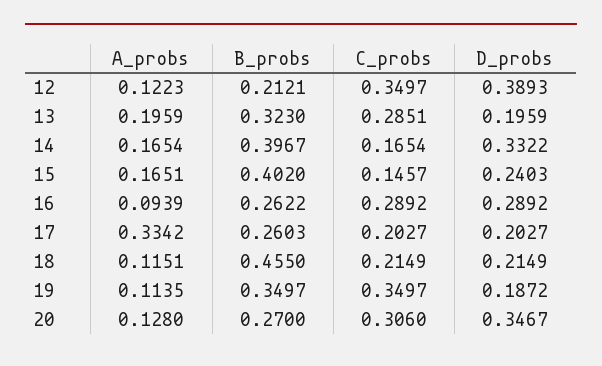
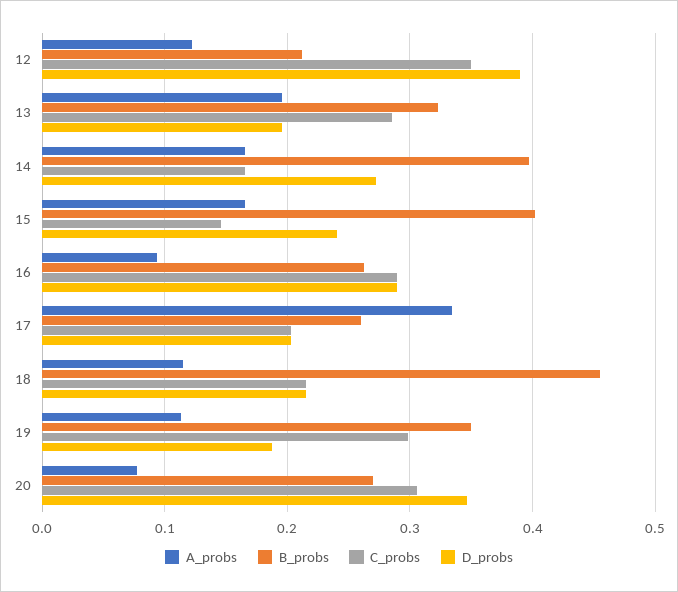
  {
    "A_probs": {
      "12": 0.1223,
      "13": 0.1959,
      "14": 0.1654,
      "15": 0.1651,
      "16": 0.0939,
      "17": 0.3342,
      "18": 0.1151,
      "19": 0.1135,
-     "20": 0.128
+     "20": 0.08
    },
    "B_probs": {
      "12": 0.2121,
      "13": 0.323,
      "14": 0.3967,
      "15": 0.402,
      "16": 0.2622,
      "17": 0.2603,
      "18": 0.455,
      "19": 0.3497,
      "20": 0.27
    },
    "C_probs": {
      "12": 0.3497,
      "13": 0.2851,
      "14": 0.1654,
      "15": 0.1457,
      "16": 0.2892,
      "17": 0.2027,
      "18": 0.2149,
-     "19": 0.3497,
+     "19": 0.3,
      "20": 0.306
    },
    "D_probs": {
      "12": 0.3893,
      "13": 0.1959,
-     "14": 0.3322,
+     "14": 0.27,
      "15": 0.2403,
      "16": 0.2892,
      "17": 0.2027,
      "18": 0.2149,
      "19": 0.1872,
      "20": 0.3467
    }
  }

